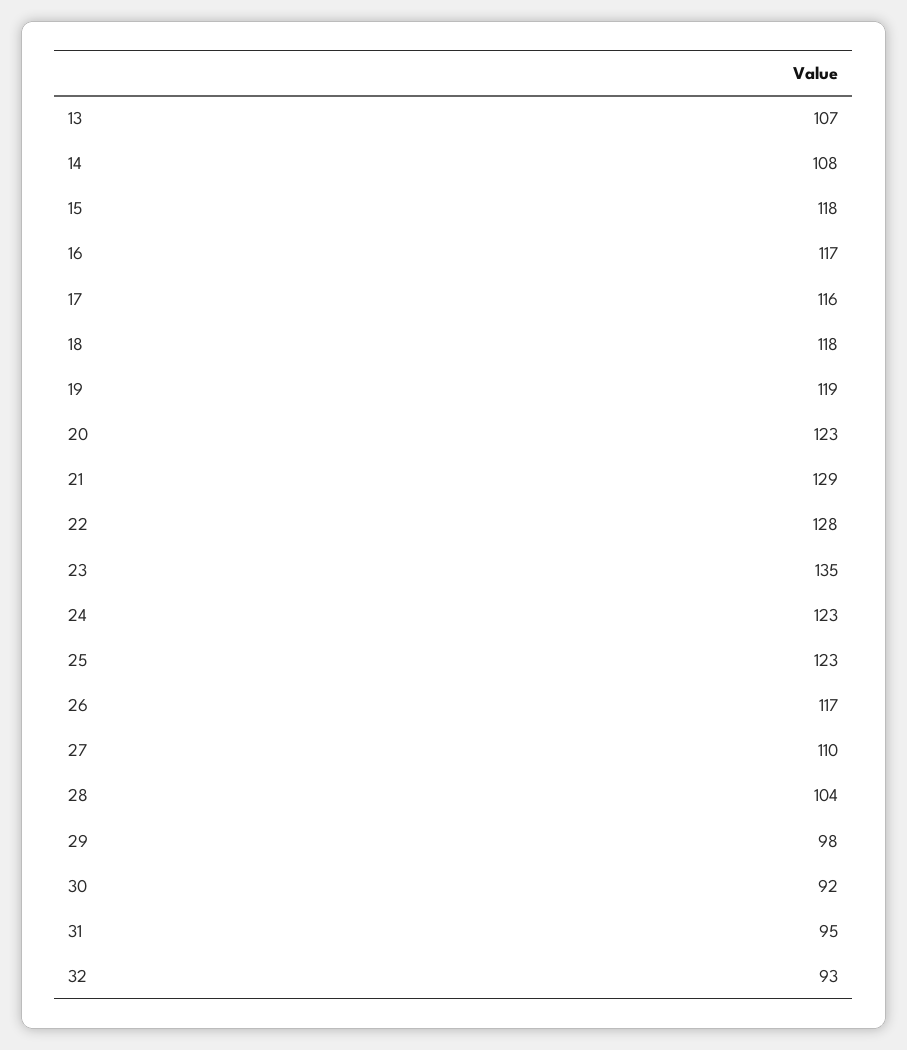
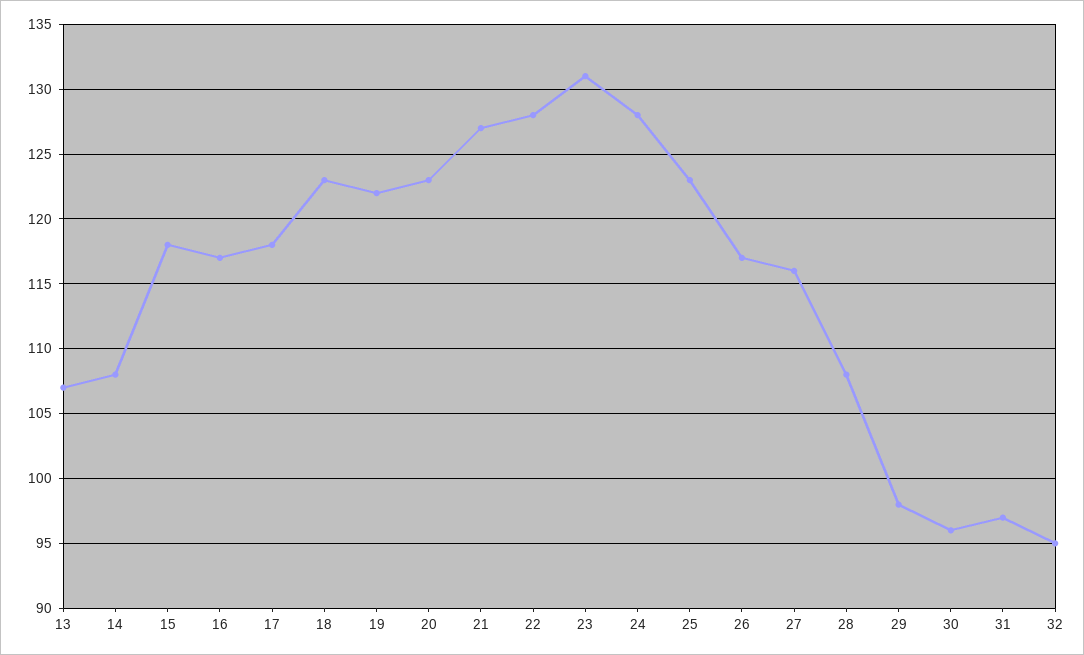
  {
    "13": 107,
    "14": 108,
    "15": 118,
    "16": 117,
-   "17": 116,
+   "17": 118,
-   "18": 118,
+   "18": 123,
-   "19": 119,
+   "19": 122,
    "20": 123,
-   "21": 129,
+   "21": 127,
    "22": 128,
-   "23": 135,
+   "23": 131,
-   "24": 123,
+   "24": 128,
    "25": 123,
    "26": 117,
-   "27": 110,
+   "27": 116,
-   "28": 104,
+   "28": 108,
    "29": 98,
-   "30": 92,
+   "30": 96,
-   "31": 95,
+   "31": 97,
-   "32": 93
+   "32": 95
  }

